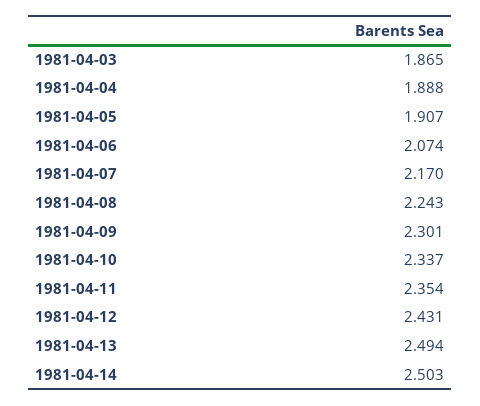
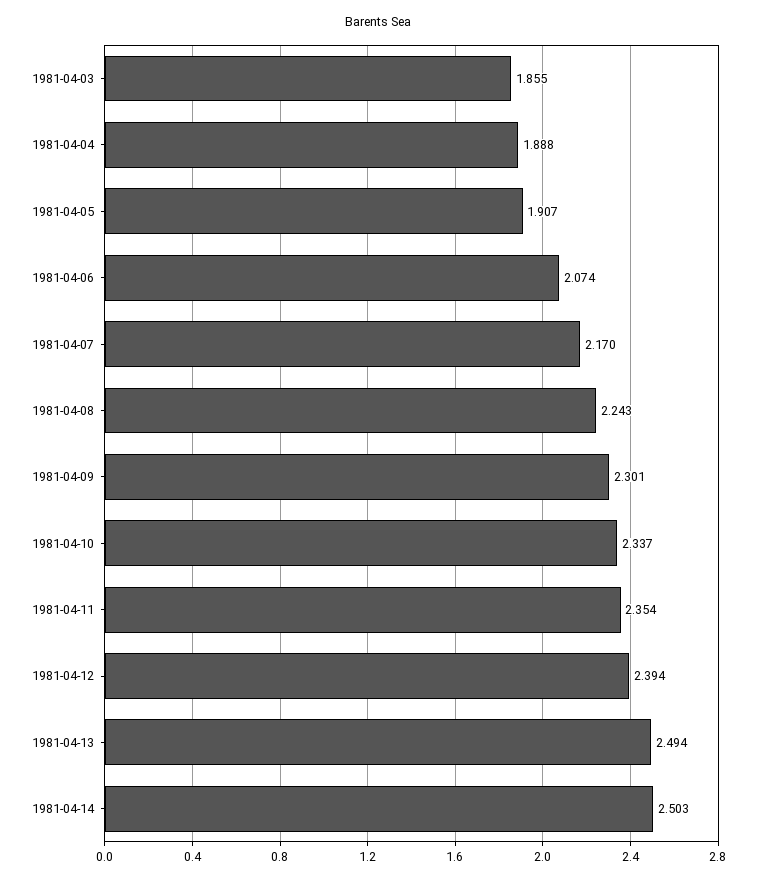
  {
-   "1981-04-03": 1.865,
+   "1981-04-03": 1.855,
    "1981-04-04": 1.888,
    "1981-04-05": 1.907,
    "1981-04-06": 2.074,
    "1981-04-07": 2.17,
    "1981-04-08": 2.243,
    "1981-04-09": 2.301,
    "1981-04-10": 2.337,
    "1981-04-11": 2.354,
-   "1981-04-12": 2.431,
+   "1981-04-12": 2.394,
    "1981-04-13": 2.494,
    "1981-04-14": 2.503
  }

